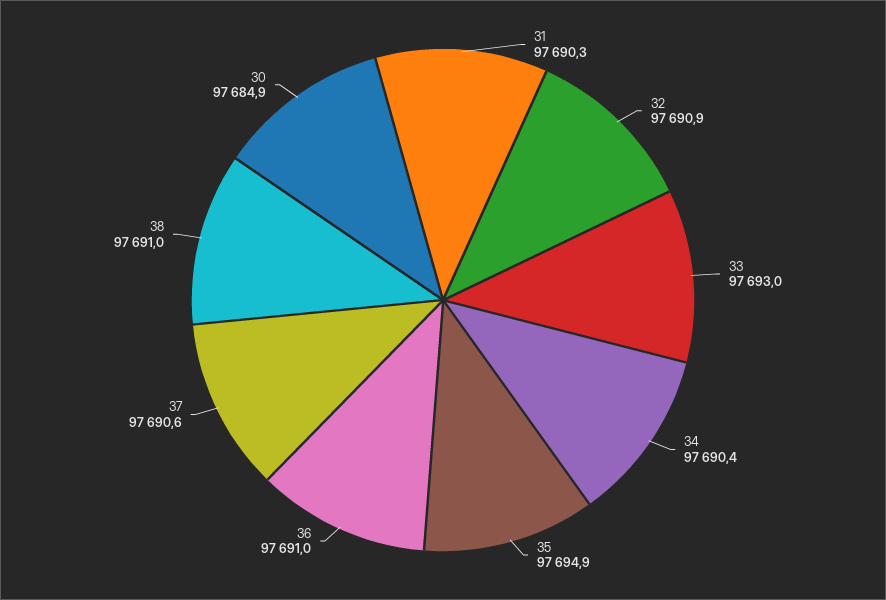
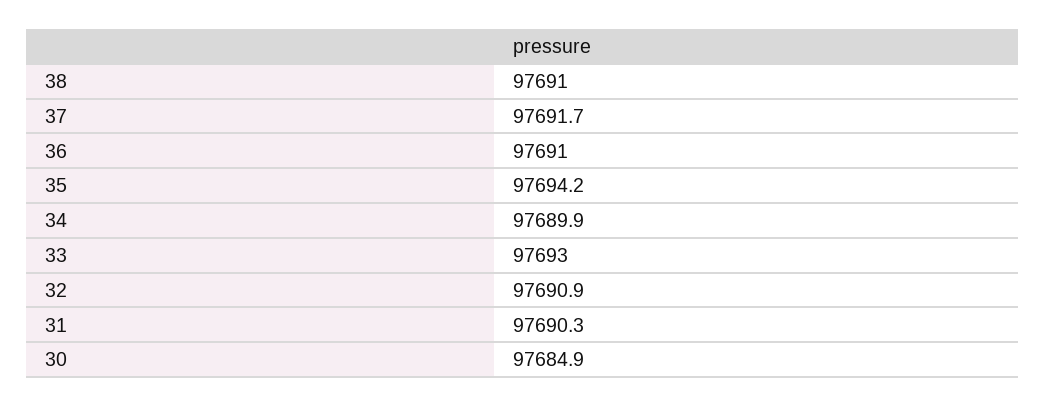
  {
    "31": 97690.3,
    "32": 97690.9,
    "33": 97693,
-   "34": 97690.4,
+   "34": 97689.9,
-   "35": 97694.9,
+   "35": 97694.2,
    "36": 97691,
-   "37": 97690.6,
+   "37": 97691.7,
    "38": 97691,
    "30": 97684.9
  }

